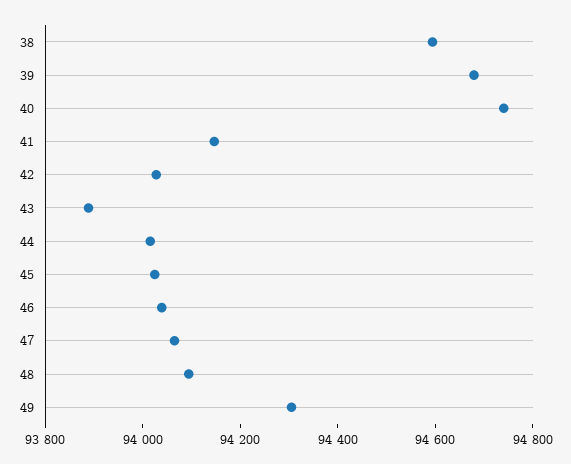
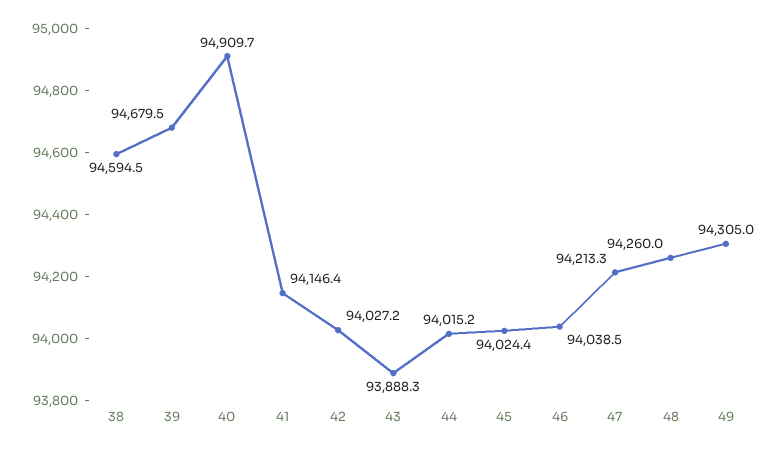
  {
    "38": 94594.5,
    "39": 94679.5,
-   "40": 94750,
+   "40": 94909.7,
    "41": 94146.4,
    "42": 94027.2,
    "43": 93888.3,
    "44": 94015.2,
    "45": 94024.4,
    "46": 94038.5,
-   "47": 94050,
+   "47": 94213.3,
-   "48": 94100,
+   "48": 94260,
    "49": 94305
  }

